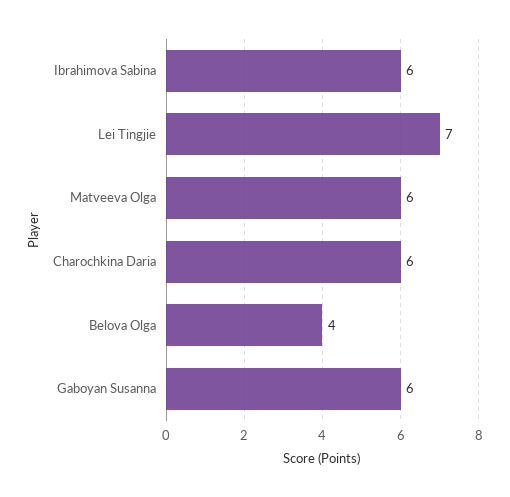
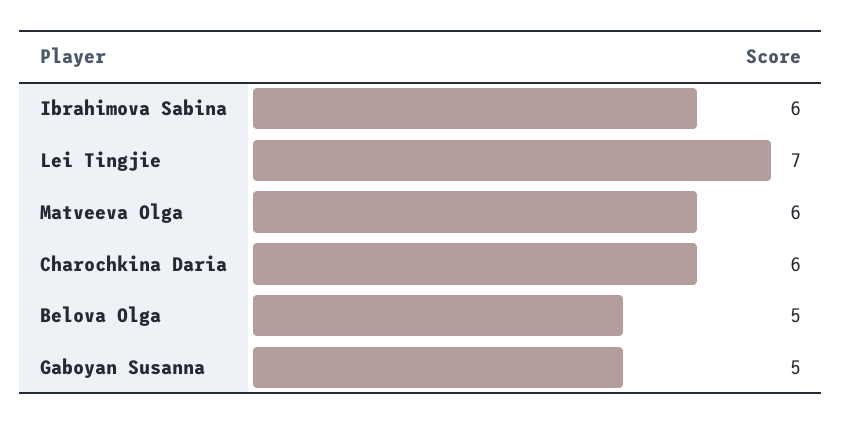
  {
    "Ibrahimova Sabina": 6,
    "Lei Tingjie": 7,
    "Matveeva Olga": 6,
    "Charochkina Daria": 6,
-   "Belova Olga": 4,
+   "Belova Olga": 5,
-   "Gaboyan Susanna": 6
+   "Gaboyan Susanna": 5
  }

